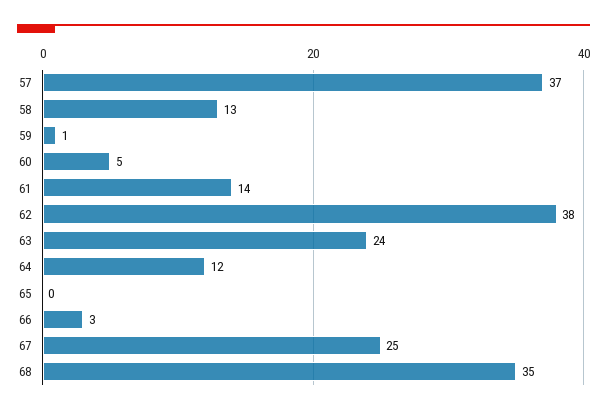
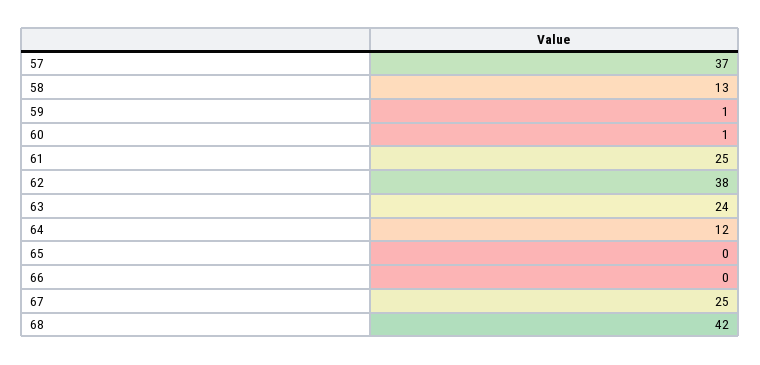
  {
    "57": 37,
    "58": 13,
    "59": 1,
-   "60": 5,
+   "60": 1,
-   "61": 14,
+   "61": 25,
    "62": 38,
    "63": 24,
    "64": 12,
    "65": 0,
-   "66": 3,
+   "66": 0,
    "67": 25,
-   "68": 35
+   "68": 42
  }

